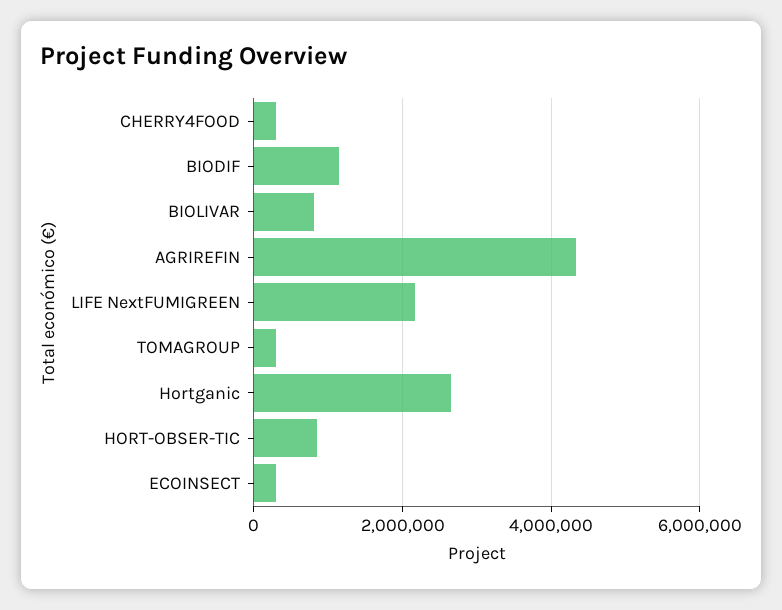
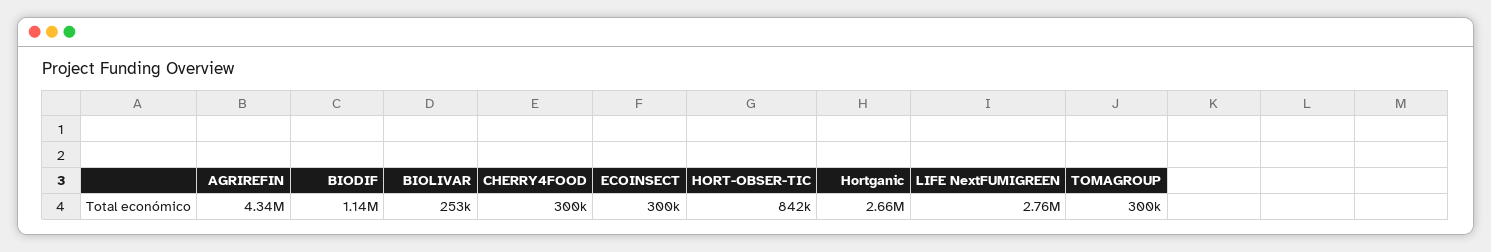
  {
    "CHERRY4FOOD": 300000,
    "BIODIF": 1140000,
-   "BIOLIVAR": 800000,
+   "BIOLIVAR": 253000,
    "AGRIREFIN": 4340000,
-   "LIFE NextFUMIGREEN": 2200000,
+   "LIFE NextFUMIGREEN": 2760000,
    "TOMAGROUP": 300000,
    "Hortganic": 2660000,
    "HORT-OBSER-TIC": 842000,
    "ECOINSECT": 300000
  }

